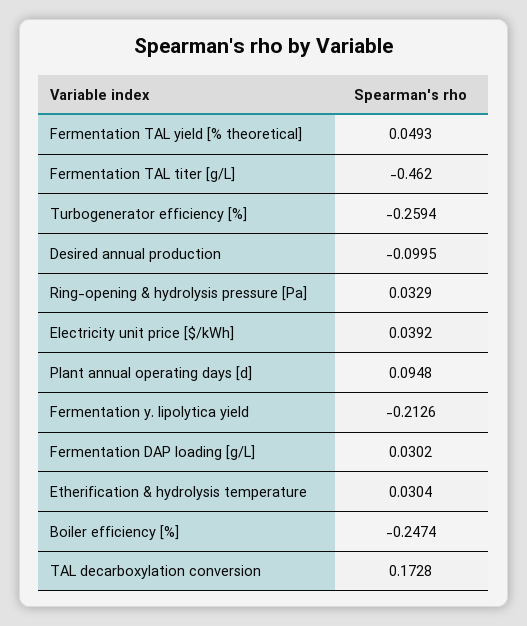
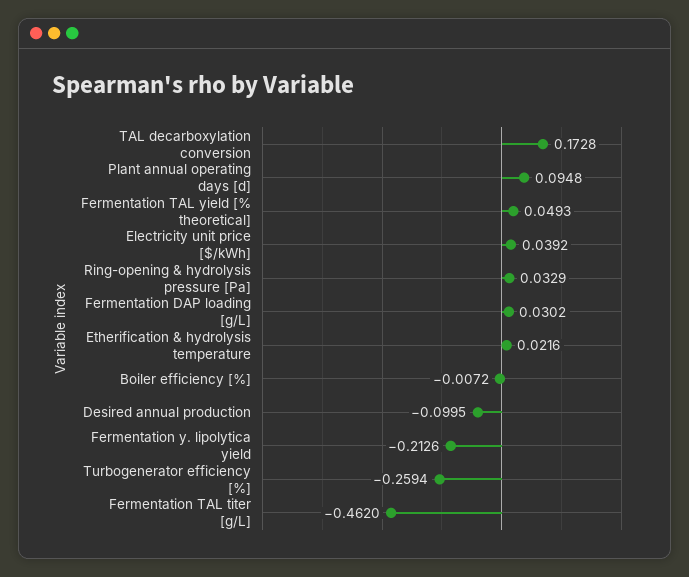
  {
    "Fermentation TAL yield [% theoretical]": 0.0493,
    "Fermentation TAL titer [g/L]": -0.462,
    "Turbogenerator efficiency [%]": -0.2594,
    "Desired annual production": -0.0995,
    "Ring-opening & hydrolysis pressure [Pa]": 0.0329,
    "Electricity unit price [$/kWh]": 0.0392,
    "Plant annual operating days [d]": 0.0948,
    "Fermentation y. lipolytica yield": -0.2126,
    "Fermentation DAP loading [g/L]": 0.0302,
-   "Etherification & hydrolysis temperature": 0.0304,
+   "Etherification & hydrolysis temperature": 0.0216,
-   "Boiler efficiency [%]": -0.2474,
+   "Boiler efficiency [%]": -0.0072,
    "TAL decarboxylation conversion": 0.1728
  }

